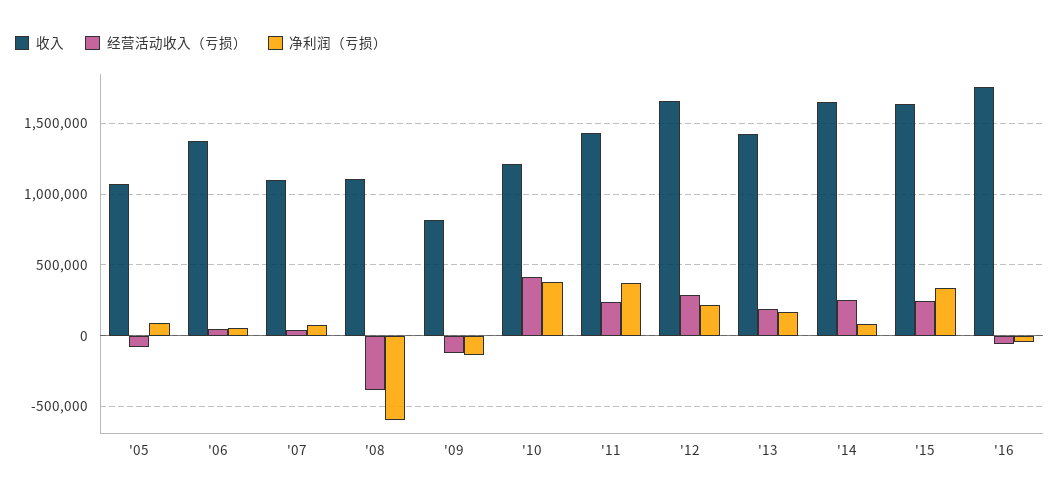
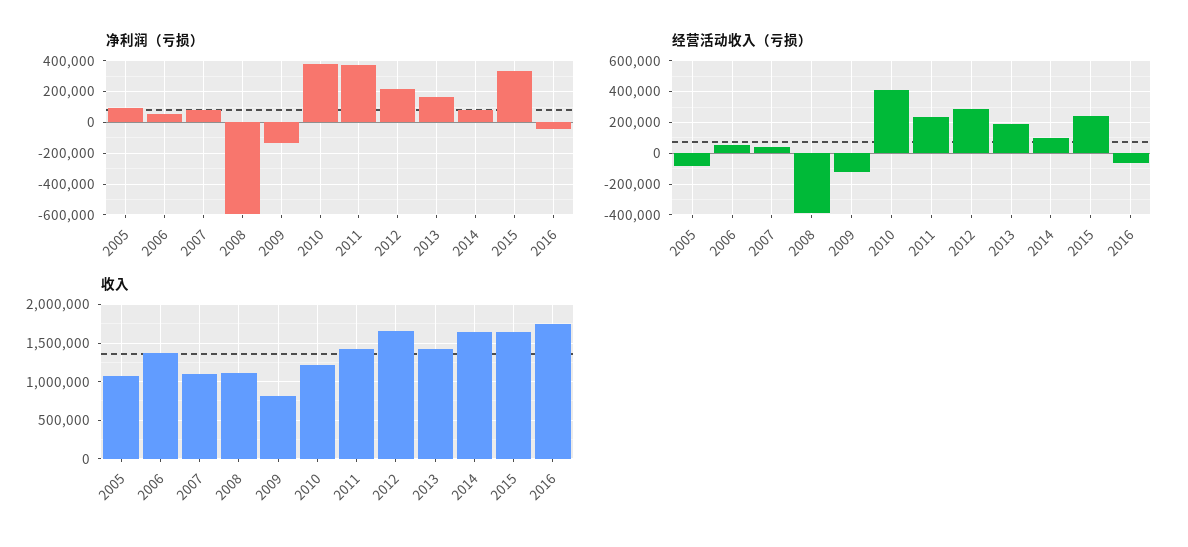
  {
    "收入": {
      "'05": 1100000,
      "'06": 1400000,
      "'07": 1100000,
      "'08": 1100000,
      "'09": 800000,
      "'10": 1200000,
      "'11": 1450000,
      "'12": 1650000,
      "'13": 1450000,
      "'14": 1650000,
      "'15": 1650000,
      "'16": 1750000
    },
    "经营活动收入（亏损）": {
      "'05": -100000,
      "'06": 50000,
      "'07": 50000,
      "'08": -400000,
      "'09": -100000,
      "'10": 400000,
      "'11": 250000,
      "'12": 300000,
      "'13": 200000,
-     "'14": 250000,
+     "'14": 100000,
      "'15": 250000,
      "'16": -50000
    },
    "净利润（亏损）": {
      "'05": 100000,
      "'06": 50000,
      "'07": 100000,
      "'08": -600000,
      "'09": -150000,
      "'10": 400000,
      "'11": 350000,
      "'12": 200000,
      "'13": 150000,
      "'14": 100000,
      "'15": 350000,
      "'16": -50000
    }
  }

